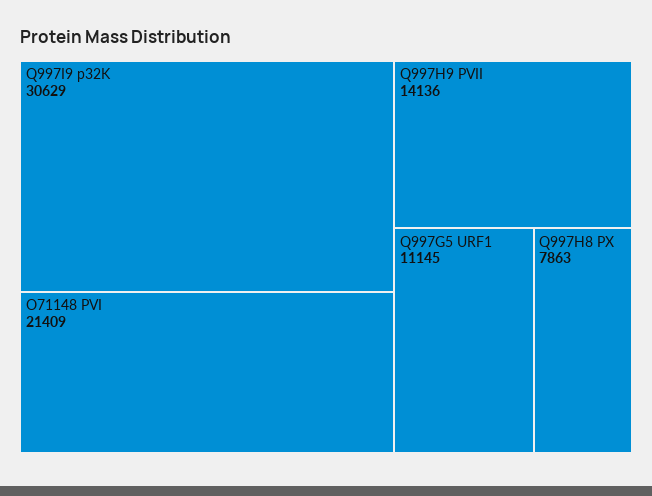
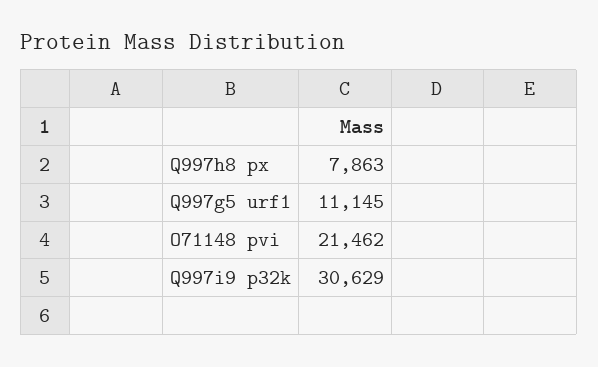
  {
    "Q997I9 p32K": 30629,
-   "O71148 PVI": 21409,
+   "O71148 PVI": 21462,
-   "Q997H9 PVII": 14136,
    "Q997G5 URF1": 11145,
    "Q997H8 PX": 7863
  }

